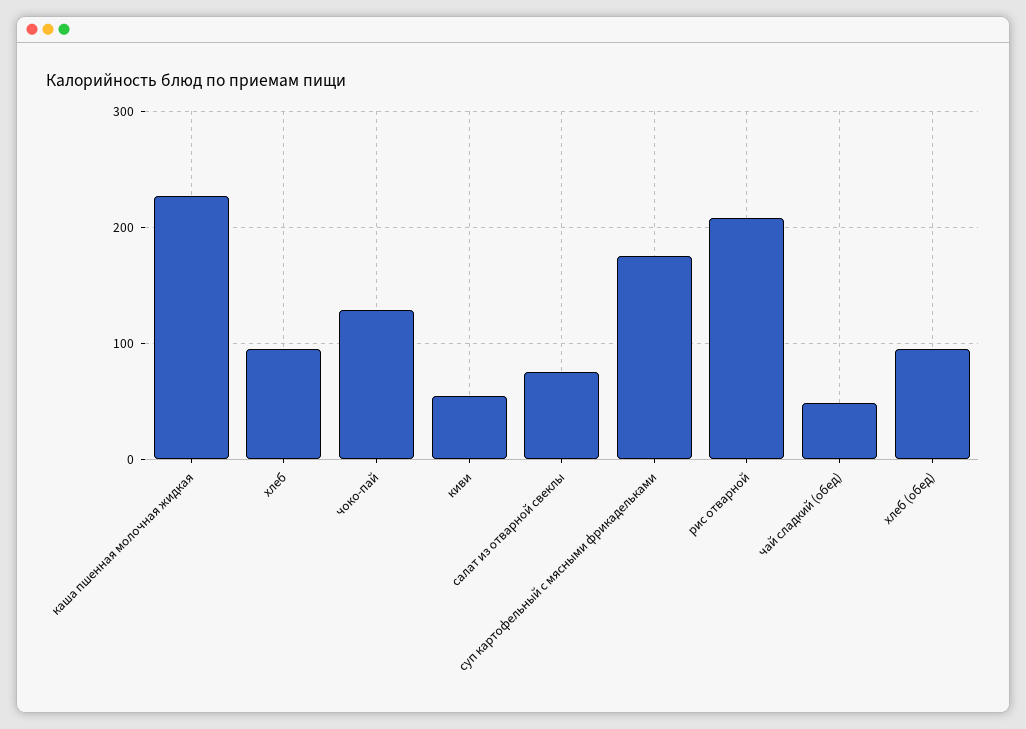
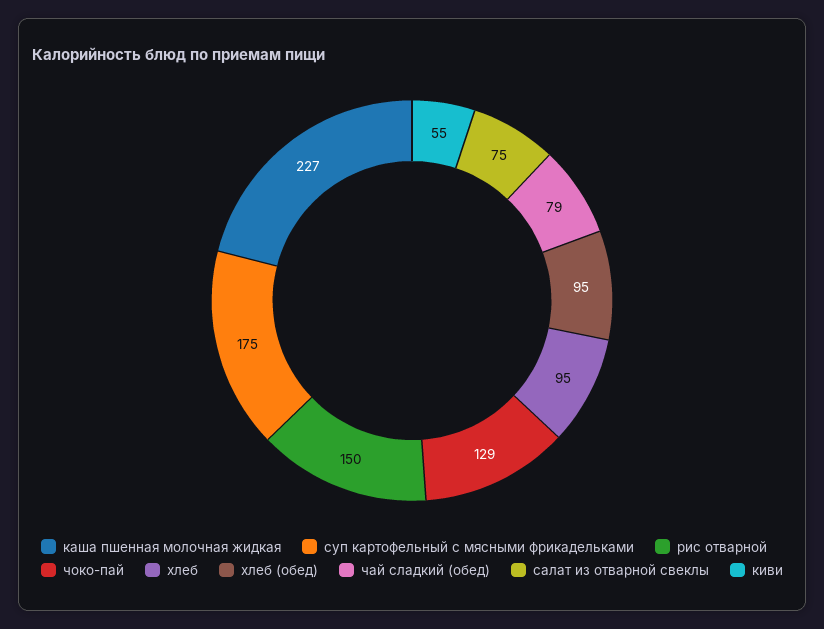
  {
    "каша пшенная молочная жидкая": 227,
    "хлеб": 95,
    "чоко-пай": 129,
    "киви": 55,
    "салат из отварной свеклы": 75,
    "суп картофельный с мясными фрикадельками": 175,
-   "рис отварной": 210,
+   "рис отварной": 150,
-   "чай сладкий (обед)": 50,
+   "чай сладкий (обед)": 79,
    "хлеб (обед)": 95
  }

